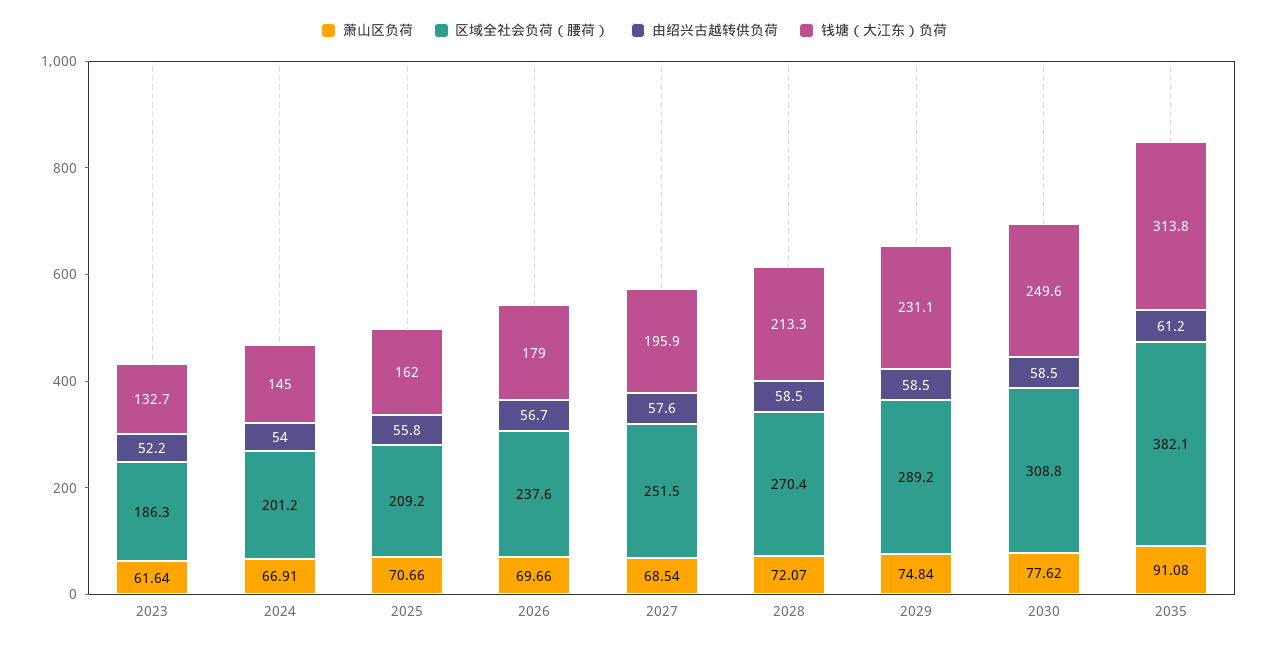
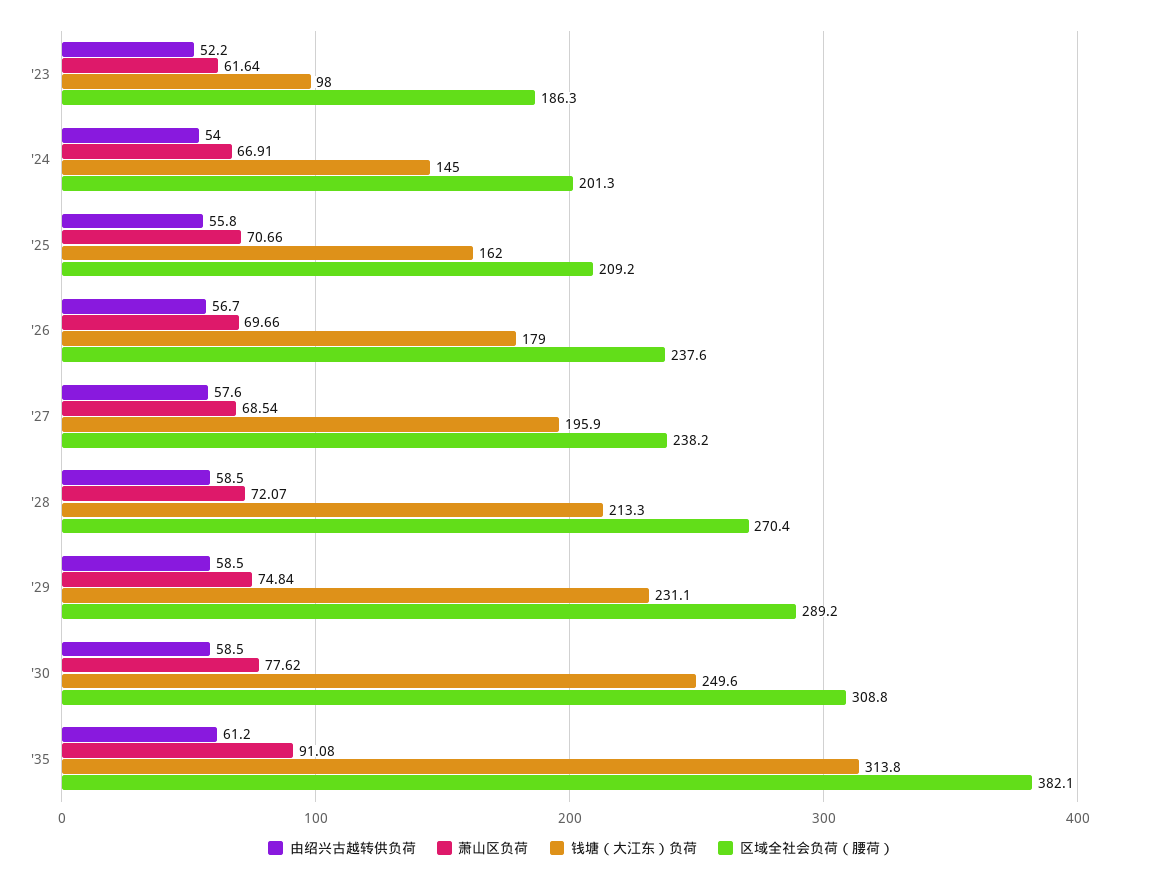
  {
    "萧山区负荷": {
      "2023": 61.64,
      "2024": 66.91,
      "2025": 70.66,
      "2026": 69.66,
      "2027": 68.54,
      "2028": 72.07,
      "2029": 74.84,
      "2030": 77.62,
      "2035": 91.08
    },
    "区域全社会负荷（腰荷）": {
      "2023": 186.3,
-     "2024": 201.2,
+     "2024": 201.3,
      "2025": 209.2,
      "2026": 237.6,
-     "2027": 251.5,
+     "2027": 238.2,
      "2028": 270.4,
      "2029": 289.2,
      "2030": 308.8,
      "2035": 382.1
    },
    "由绍兴古越转供负荷": {
      "2023": 52.2,
      "2024": 54,
      "2025": 55.8,
      "2026": 56.7,
      "2027": 57.6,
      "2028": 58.5,
      "2029": 58.5,
      "2030": 58.5,
      "2035": 61.2
    },
    "钱塘（大江东）负荷": {
-     "2023": 132.7,
+     "2023": 98,
      "2024": 145,
      "2025": 162,
      "2026": 179,
      "2027": 195.9,
      "2028": 213.3,
      "2029": 231.1,
      "2030": 249.6,
      "2035": 313.8
    }
  }

